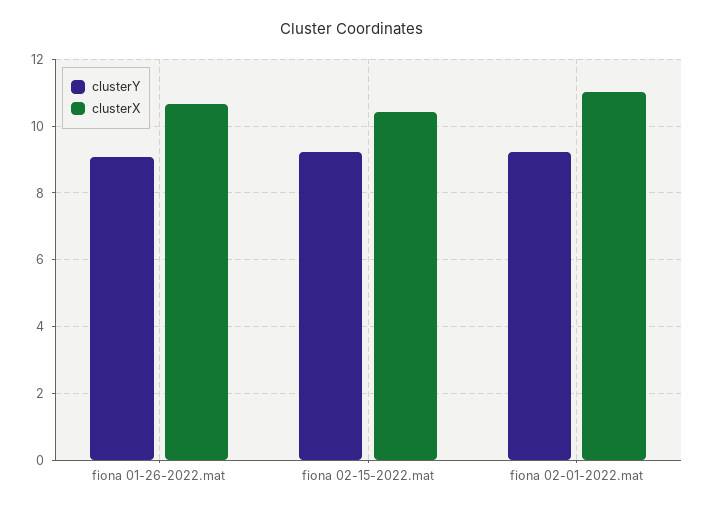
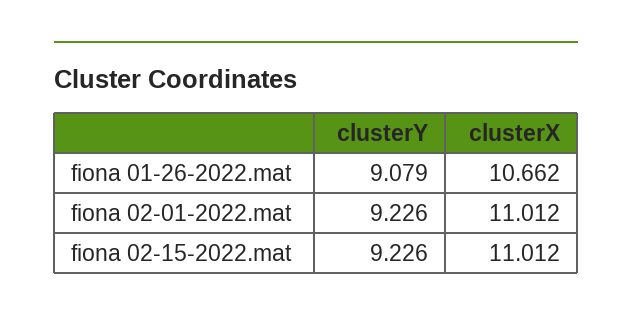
  {
    "clusterY": {
      "fiona 01-26-2022.mat": 9.079,
      "fiona 02-15-2022.mat": 9.226,
      "fiona 02-01-2022.mat": 9.226
    },
    "clusterX": {
      "fiona 01-26-2022.mat": 10.662,
-     "fiona 02-15-2022.mat": 10.4,
+     "fiona 02-15-2022.mat": 11.012,
      "fiona 02-01-2022.mat": 11.012
    }
  }

